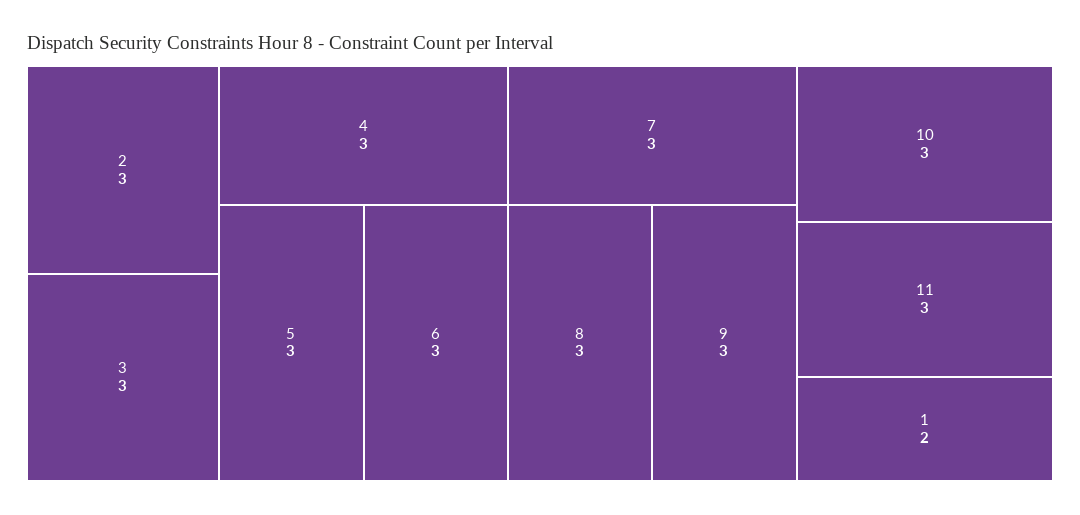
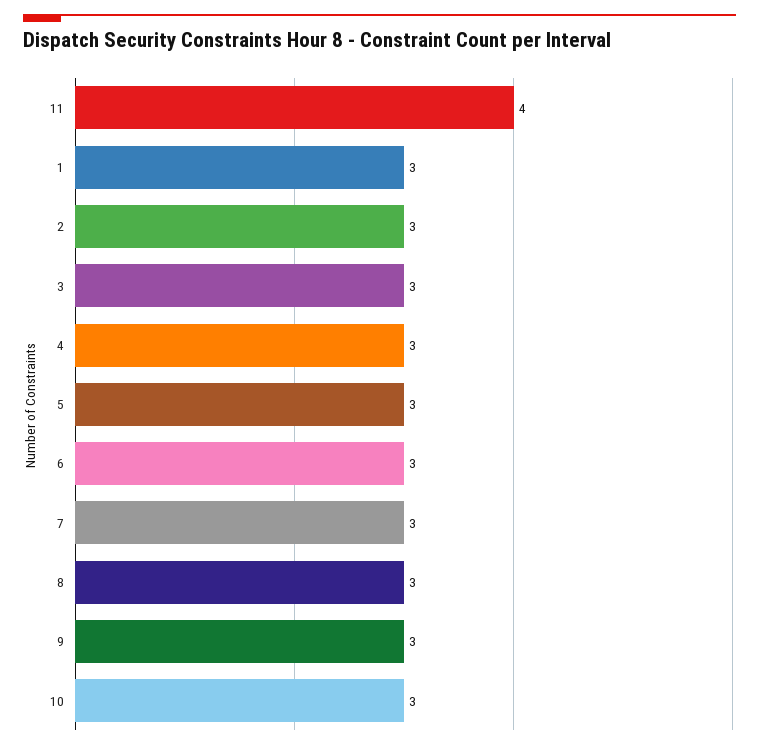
  {
    "2": 3,
    "3": 3,
    "4": 3,
    "5": 3,
    "6": 3,
    "7": 3,
    "8": 3,
    "9": 3,
    "10": 3,
-   "11": 3,
+   "11": 4,
-   "1": 2
+   "1": 3
  }

